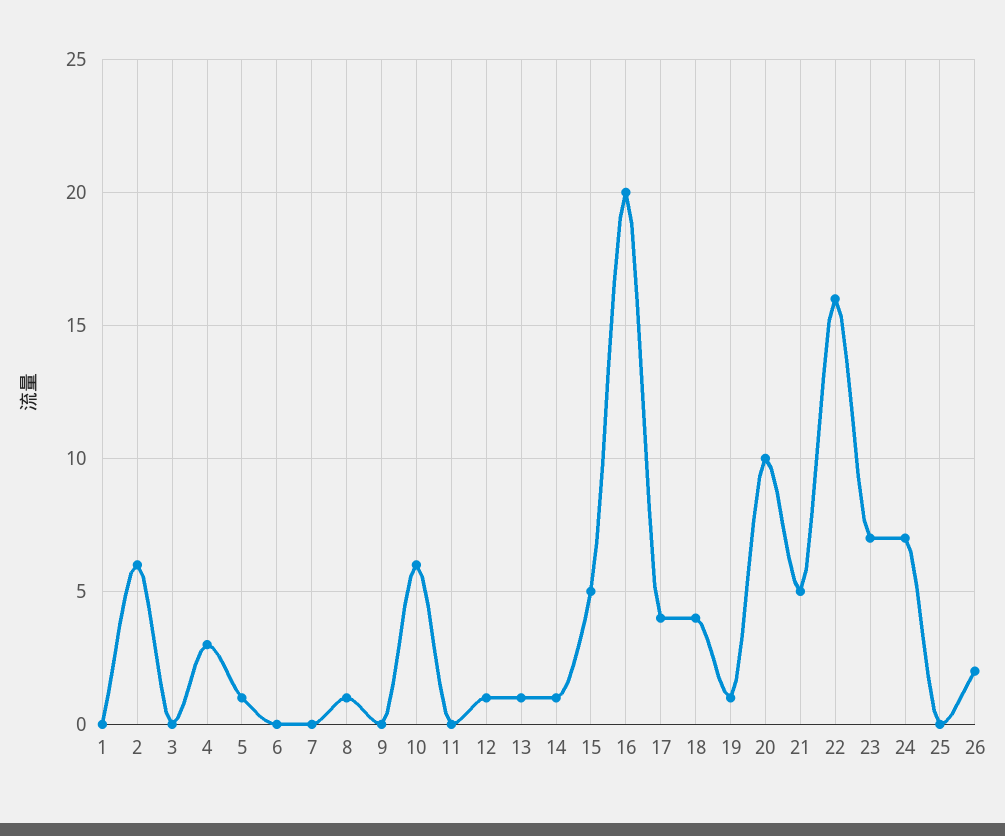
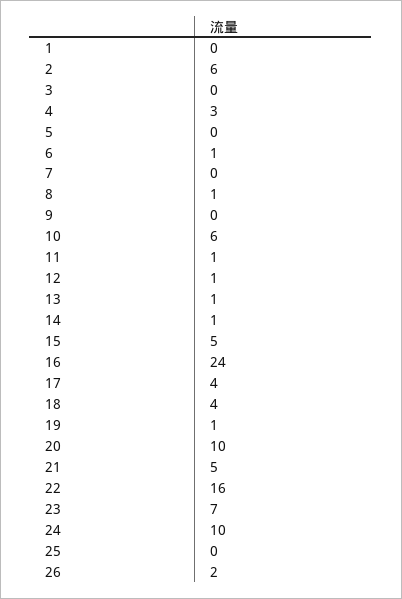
  {
    "1": 0,
    "2": 6,
    "3": 0,
    "4": 3,
-   "5": 1,
+   "5": 0,
-   "6": 0,
+   "6": 1,
    "7": 0,
    "8": 1,
    "9": 0,
    "10": 6,
-   "11": 0,
+   "11": 1,
    "12": 1,
    "13": 1,
    "14": 1,
    "15": 5,
-   "16": 20,
+   "16": 24,
    "17": 4,
    "18": 4,
    "19": 1,
    "20": 10,
    "21": 5,
    "22": 16,
    "23": 7,
-   "24": 7,
+   "24": 10,
    "25": 0,
    "26": 2
  }

